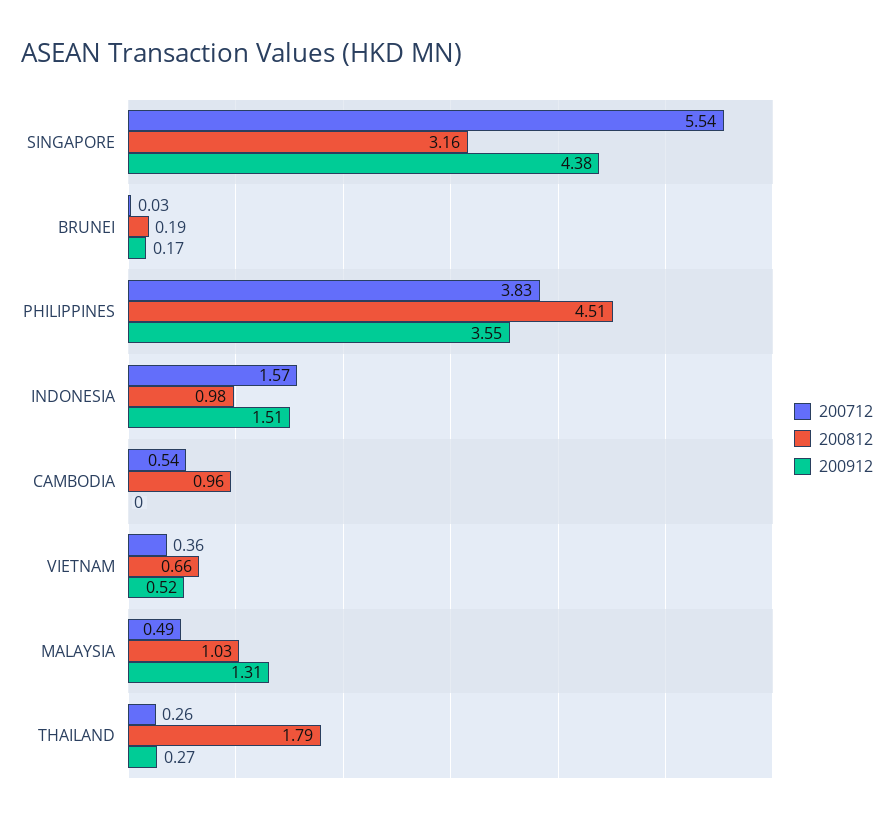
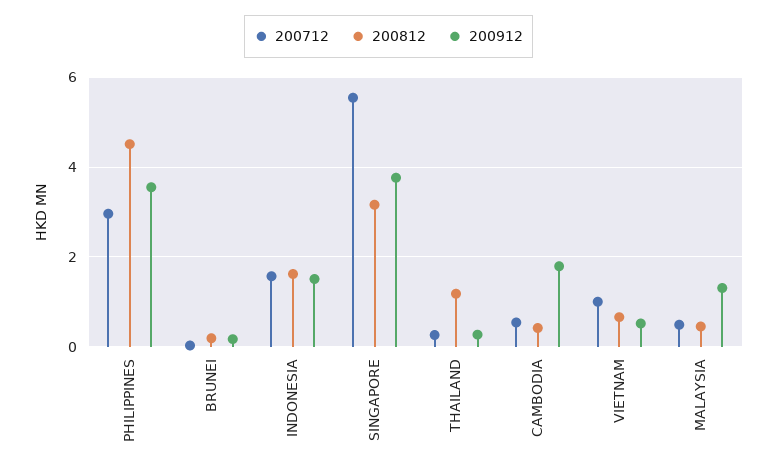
  {
    "200712": {
      "SINGAPORE": 5.54,
      "BRUNEI": 0.03,
-     "PHILIPPINES": 3.83,
+     "PHILIPPINES": 3,
      "INDONESIA": 1.57,
      "CAMBODIA": 0.54,
-     "VIETNAM": 0.36,
+     "VIETNAM": 1,
      "MALAYSIA": 0.49,
      "THAILAND": 0.26
    },
    "200812": {
      "SINGAPORE": 3.16,
      "BRUNEI": 0.19,
      "PHILIPPINES": 4.51,
-     "INDONESIA": 0.98,
+     "INDONESIA": 1.6,
-     "CAMBODIA": 0.96,
+     "CAMBODIA": 0.4,
      "VIETNAM": 0.66,
-     "MALAYSIA": 1.03,
+     "MALAYSIA": 0.4,
-     "THAILAND": 1.79
+     "THAILAND": 1.2
    },
    "200912": {
-     "SINGAPORE": 4.38,
+     "SINGAPORE": 3.8,
      "BRUNEI": 0.17,
      "PHILIPPINES": 3.55,
      "INDONESIA": 1.51,
-     "CAMBODIA": 0,
+     "CAMBODIA": 1.8,
      "VIETNAM": 0.52,
      "MALAYSIA": 1.31,
      "THAILAND": 0.27
    }
  }

